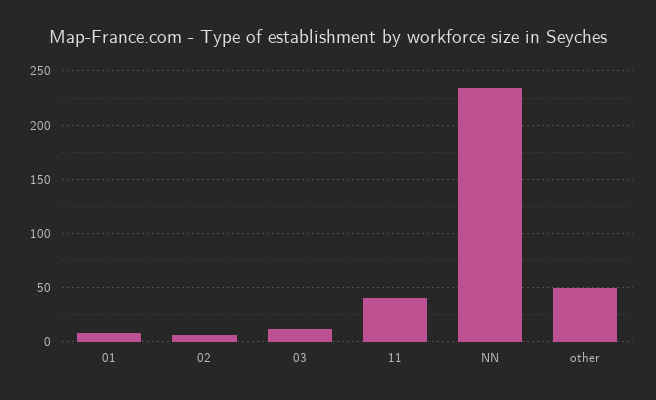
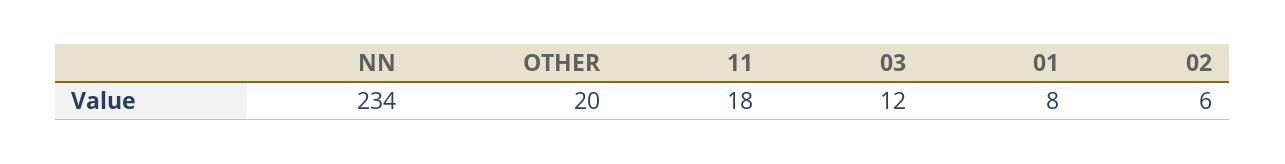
  {
    "01": 8,
    "02": 6,
    "03": 12,
-   "11": 40,
+   "11": 18,
    "NN": 234,
-   "other": 50
+   "other": 20
  }

